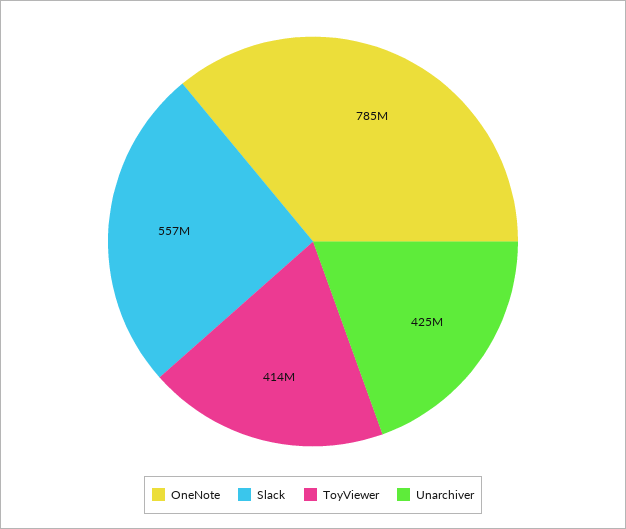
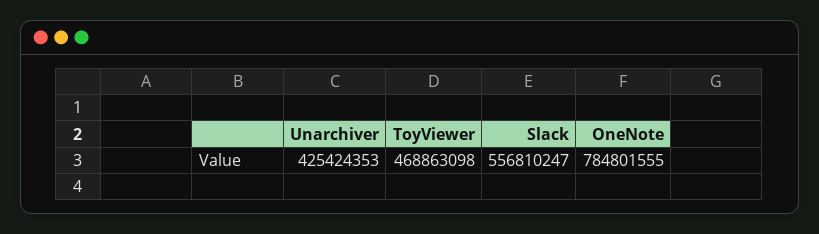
  {
    "OneNote": 784801555,
    "Slack": 556810247,
-   "ToyViewer": 414000000,
+   "ToyViewer": 468863098,
    "Unarchiver": 425424353
  }

